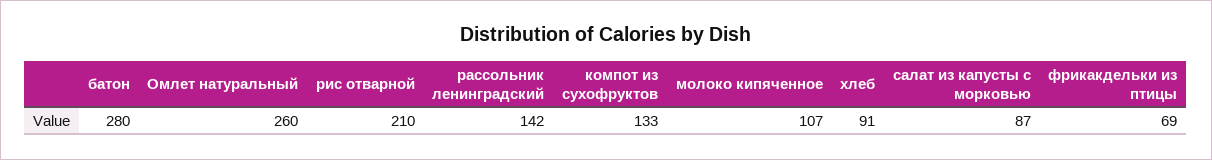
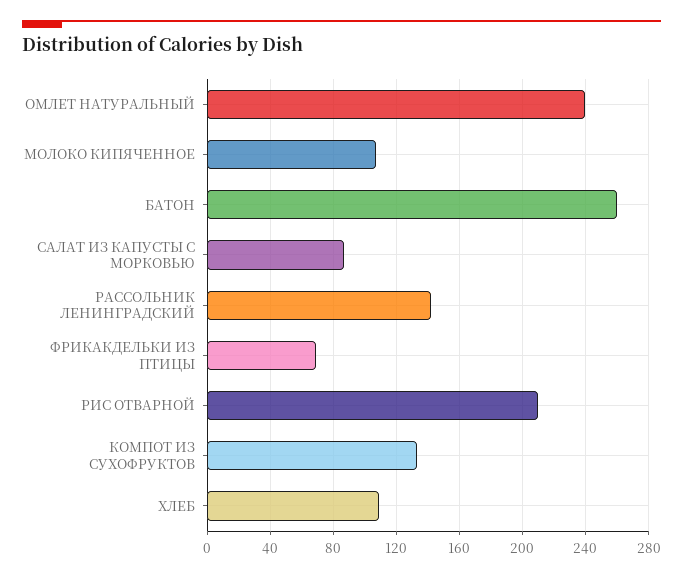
  {
-   "батон": 280,
+   "батон": 260,
-   "Омлет натуральный": 260,
+   "Омлет натуральный": 240,
    "рис отварной": 210,
    "рассольник ленинградский": 142,
    "компот из сухофруктов": 133,
    "молоко кипяченное": 107,
-   "хлеб": 91,
+   "хлеб": 110,
    "салат из капусты с морковью": 87,
    "фрикакдельки из птицы": 69
  }

